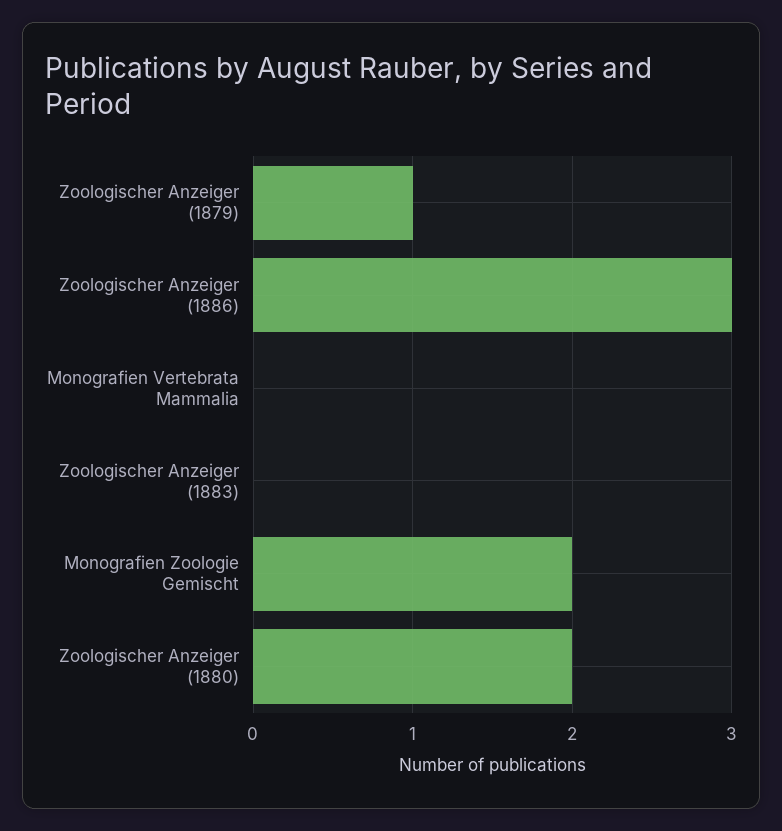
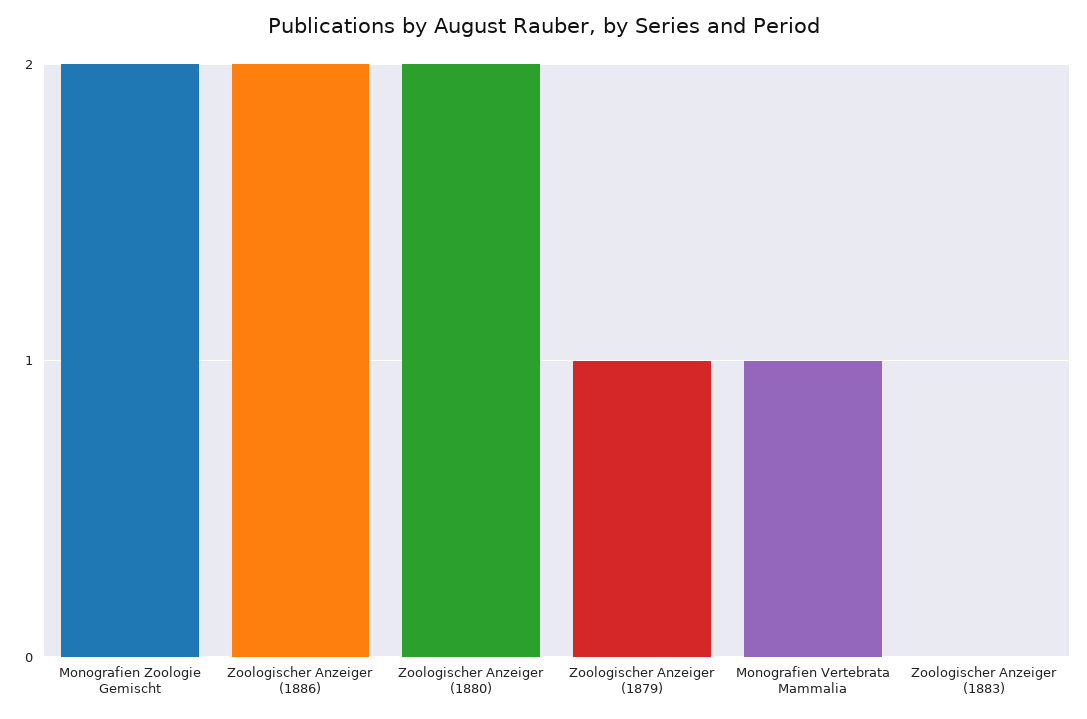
  {
    "Zoologischer Anzeiger (1879)": 1,
-   "Zoologischer Anzeiger (1886)": 3,
+   "Zoologischer Anzeiger (1886)": 2,
-   "Monografien Vertebrata Mammalia": 0,
+   "Monografien Vertebrata Mammalia": 1,
    "Zoologischer Anzeiger (1883)": 0,
    "Monografien Zoologie Gemischt": 2,
    "Zoologischer Anzeiger (1880)": 2
  }

